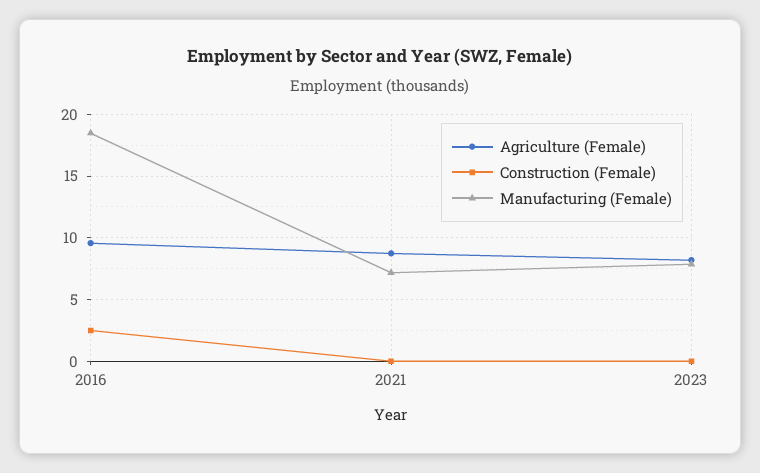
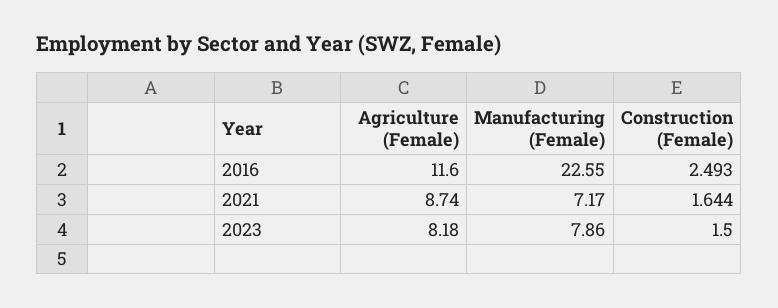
  {
    "Agriculture (Female)": {
-     "2016": 9.5,
+     "2016": 11.6,
      "2021": 8.74,
      "2023": 8.18
    },
    "Construction (Female)": {
      "2016": 2.493,
-     "2021": 0,
+     "2021": 1.644,
-     "2023": 0
+     "2023": 1.5
    },
    "Manufacturing (Female)": {
-     "2016": 18.5,
+     "2016": 22.55,
      "2021": 7.17,
      "2023": 7.86
    }
  }

